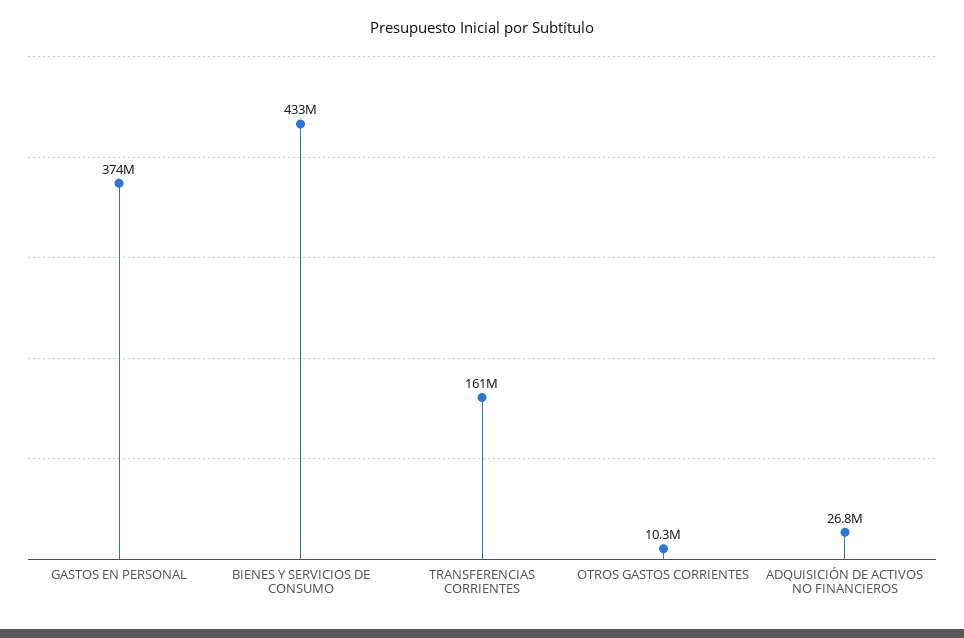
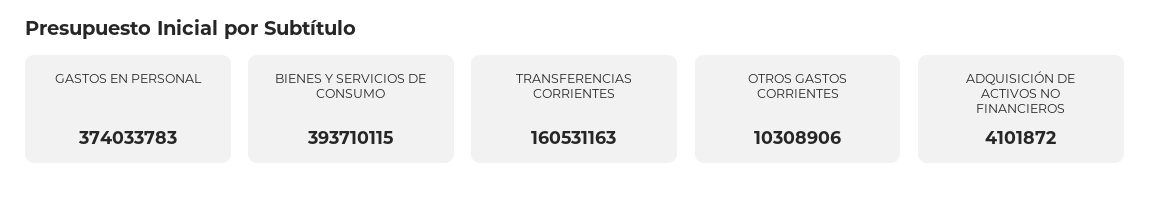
  {
    "GASTOS EN PERSONAL": 374033783,
-   "BIENES Y SERVICIOS DE CONSUMO": 433000000,
+   "BIENES Y SERVICIOS DE CONSUMO": 393710115,
    "TRANSFERENCIAS CORRIENTES": 160531163,
    "OTROS GASTOS CORRIENTES": 10308906,
-   "ADQUISICIÓN DE ACTIVOS NO FINANCIEROS": 26800000
+   "ADQUISICIÓN DE ACTIVOS NO FINANCIEROS": 4101872
  }

